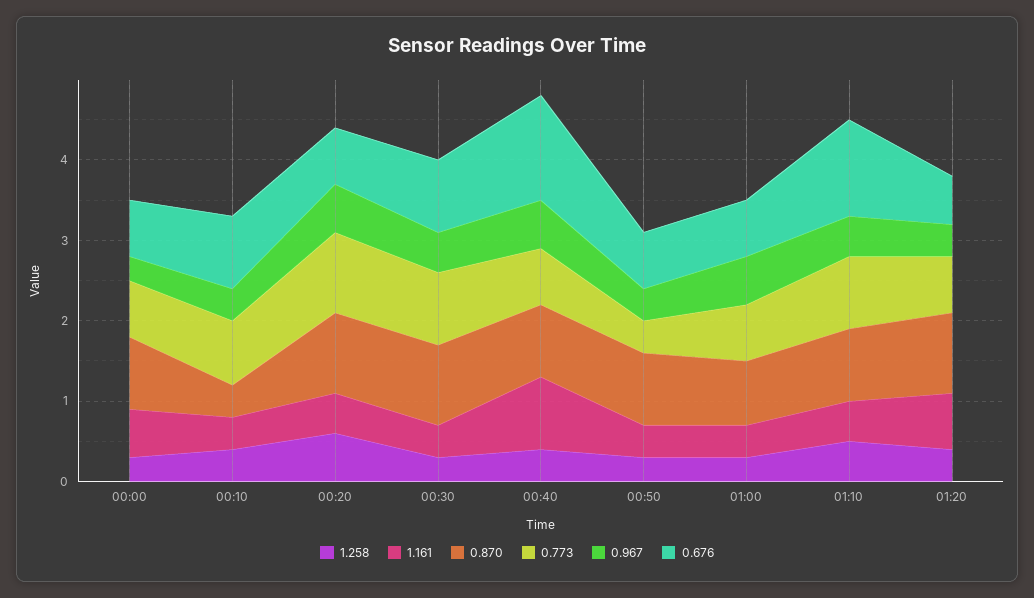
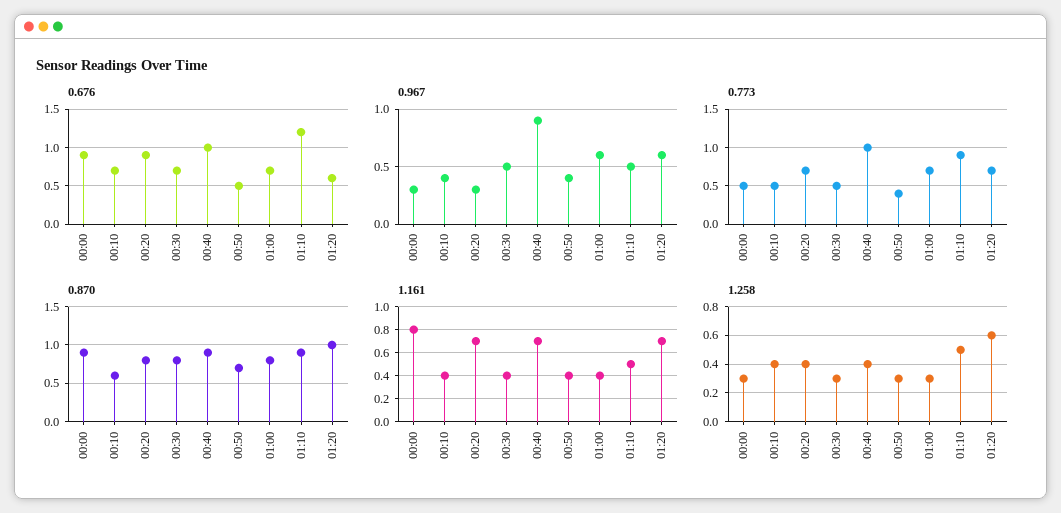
  {
    "1.258": {
      "00:00": 0.3,
      "00:10": 0.4,
-     "00:20": 0.6,
+     "00:20": 0.4,
      "00:30": 0.3,
      "00:40": 0.4,
      "00:50": 0.3,
      "01:00": 0.3,
      "01:10": 0.5,
-     "01:20": 0.4
+     "01:20": 0.6
    },
    "1.161": {
-     "00:00": 0.6,
+     "00:00": 0.8,
      "00:10": 0.4,
-     "00:20": 0.5,
+     "00:20": 0.7,
      "00:30": 0.4,
-     "00:40": 0.9,
+     "00:40": 0.7,
      "00:50": 0.4,
      "01:00": 0.4,
      "01:10": 0.5,
      "01:20": 0.7
    },
    "0.870": {
      "00:00": 0.9,
-     "00:10": 0.4,
+     "00:10": 0.6,
-     "00:20": 1,
+     "00:20": 0.8,
-     "00:30": 1,
+     "00:30": 0.8,
      "00:40": 0.9,
-     "00:50": 0.9,
+     "00:50": 0.7,
      "01:00": 0.8,
      "01:10": 0.9,
      "01:20": 1
    },
    "0.773": {
-     "00:00": 0.7,
+     "00:00": 0.5,
-     "00:10": 0.8,
+     "00:10": 0.5,
-     "00:20": 1,
+     "00:20": 0.7,
-     "00:30": 0.9,
+     "00:30": 0.5,
-     "00:40": 0.7,
+     "00:40": 1,
      "00:50": 0.4,
      "01:00": 0.7,
      "01:10": 0.9,
      "01:20": 0.7
    },
    "0.967": {
      "00:00": 0.3,
      "00:10": 0.4,
-     "00:20": 0.6,
+     "00:20": 0.3,
      "00:30": 0.5,
-     "00:40": 0.6,
+     "00:40": 0.9,
      "00:50": 0.4,
      "01:00": 0.6,
      "01:10": 0.5,
-     "01:20": 0.4
+     "01:20": 0.6
    },
    "0.676": {
-     "00:00": 0.7,
+     "00:00": 0.9,
-     "00:10": 0.9,
+     "00:10": 0.7,
-     "00:20": 0.7,
+     "00:20": 0.9,
-     "00:30": 0.9,
+     "00:30": 0.7,
-     "00:40": 1.3,
+     "00:40": 1,
-     "00:50": 0.7,
+     "00:50": 0.5,
      "01:00": 0.7,
      "01:10": 1.2,
      "01:20": 0.6
    }
  }

